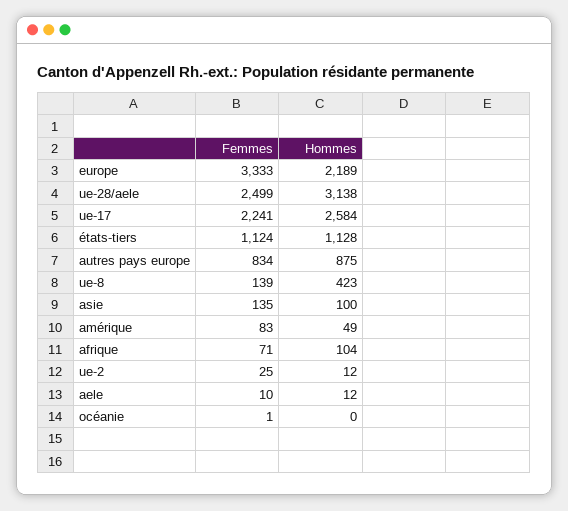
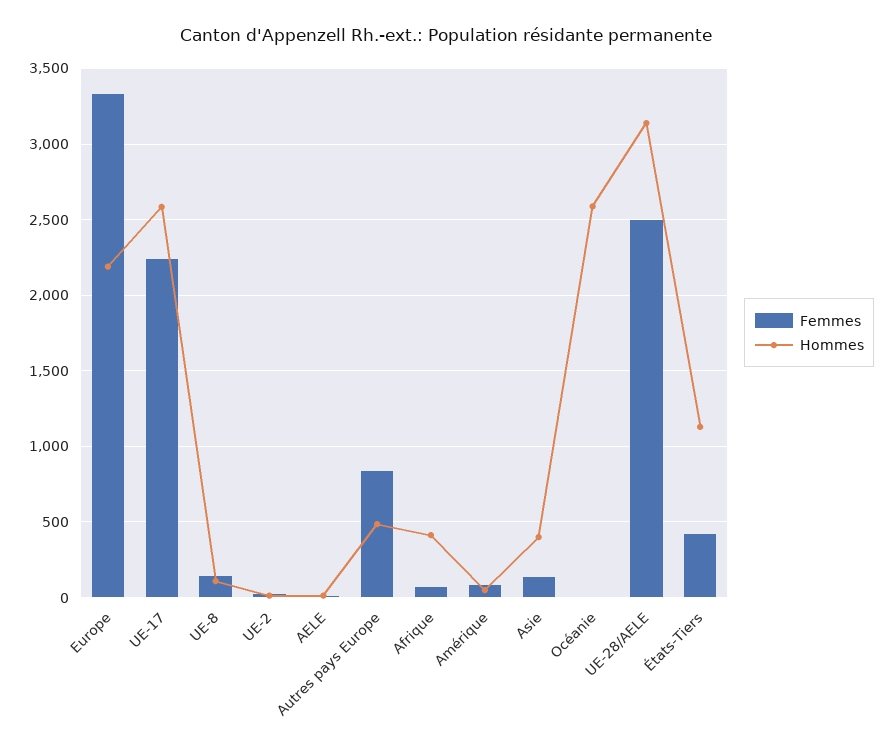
  {
    "Femmes": {
      "europe": 3333,
      "ue-28/aele": 2499,
      "ue-17": 2241,
-     "états-tiers": 1124,
+     "états-tiers": 400,
      "autres pays europe": 834,
      "ue-8": 139,
      "asie": 135,
      "amérique": 83,
      "afrique": 71,
      "ue-2": 25,
      "aele": 10,
      "océanie": 1
    },
    "Hommes": {
      "europe": 2189,
      "ue-28/aele": 3138,
      "ue-17": 2584,
      "états-tiers": 1128,
-     "autres pays europe": 875,
+     "autres pays europe": 500,
-     "ue-8": 423,
+     "ue-8": 100,
-     "asie": 100,
+     "asie": 400,
      "amérique": 49,
-     "afrique": 104,
+     "afrique": 400,
      "ue-2": 12,
      "aele": 12,
-     "océanie": 0
+     "océanie": 2600
    }
  }

